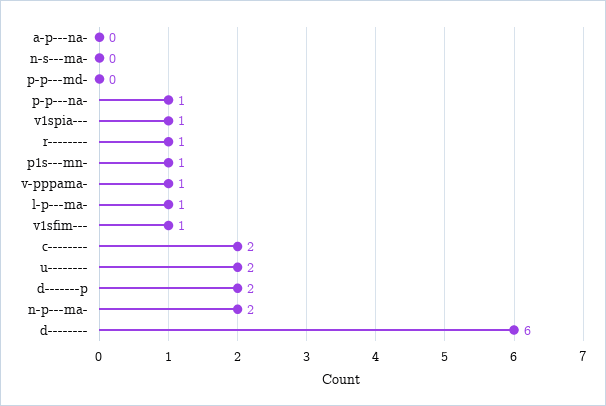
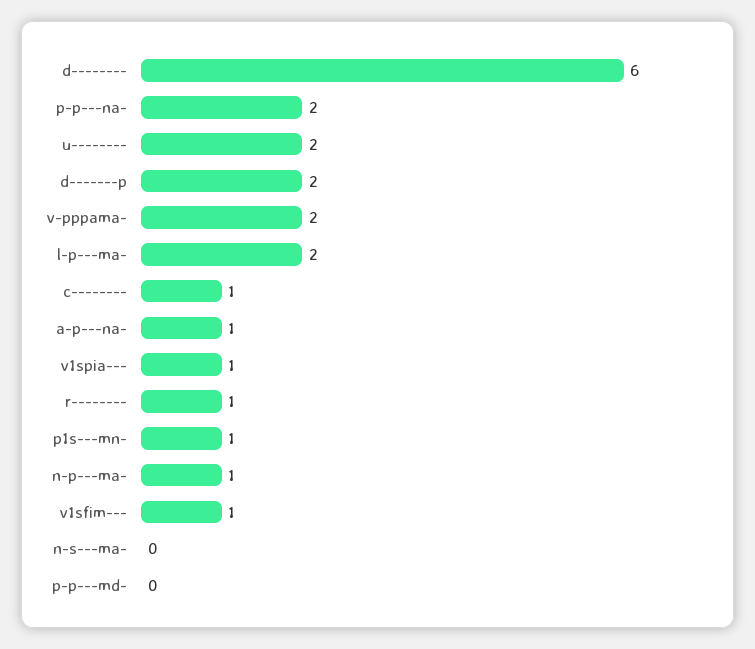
  {
-   "a-p---na-": 0,
+   "a-p---na-": 1,
    "n-s---ma-": 0,
    "p-p---md-": 0,
-   "p-p---na-": 1,
+   "p-p---na-": 2,
    "v1spia---": 1,
    "r--------": 1,
    "p1s---mn-": 1,
-   "v-pppama-": 1,
+   "v-pppama-": 2,
-   "l-p---ma-": 1,
+   "l-p---ma-": 2,
    "v1sfim---": 1,
-   "c--------": 2,
+   "c--------": 1,
    "u--------": 2,
    "d-------p": 2,
-   "n-p---ma-": 2,
+   "n-p---ma-": 1,
    "d--------": 6
  }

